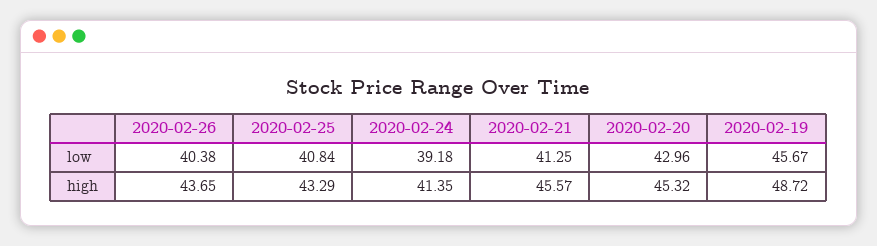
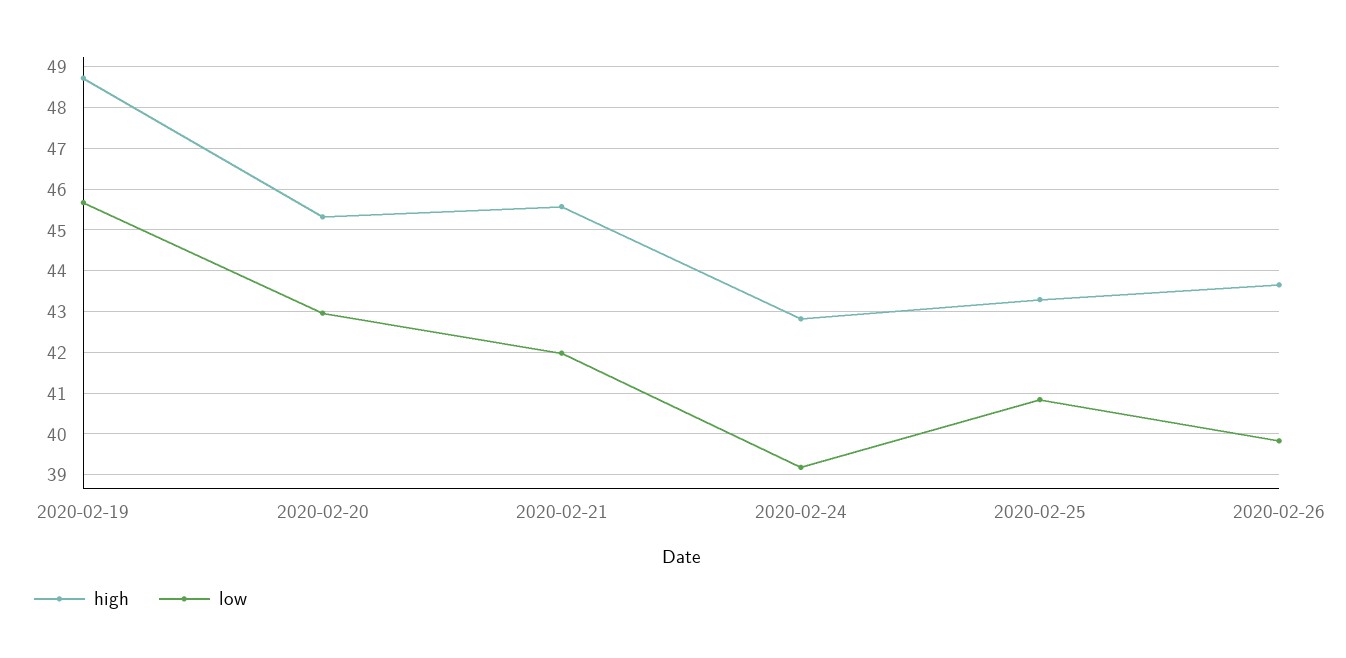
  {
    "low": {
-     "2020-02-26": 40.38,
+     "2020-02-26": 39.8,
      "2020-02-25": 40.84,
      "2020-02-24": 39.18,
-     "2020-02-21": 41.25,
+     "2020-02-21": 42,
      "2020-02-20": 42.96,
      "2020-02-19": 45.67
    },
    "high": {
      "2020-02-26": 43.65,
      "2020-02-25": 43.29,
-     "2020-02-24": 41.35,
+     "2020-02-24": 42.8,
      "2020-02-21": 45.57,
      "2020-02-20": 45.32,
      "2020-02-19": 48.72
    }
  }

